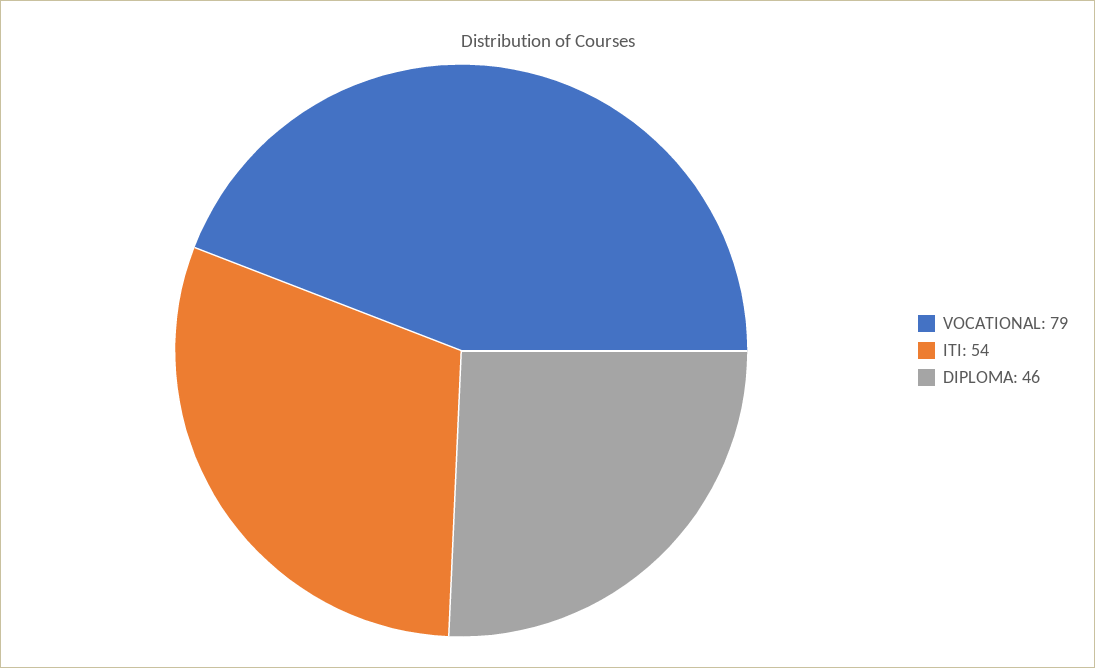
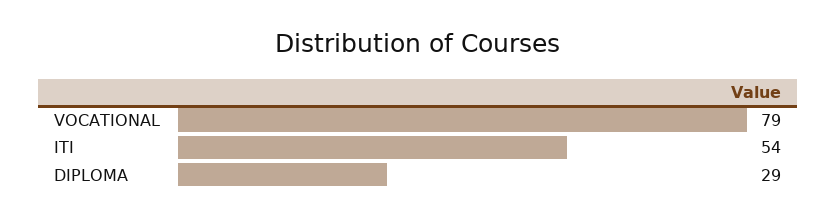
  {
    "VOCATIONAL": 79,
    "ITI": 54,
-   "DIPLOMA": 46
+   "DIPLOMA": 29
  }

